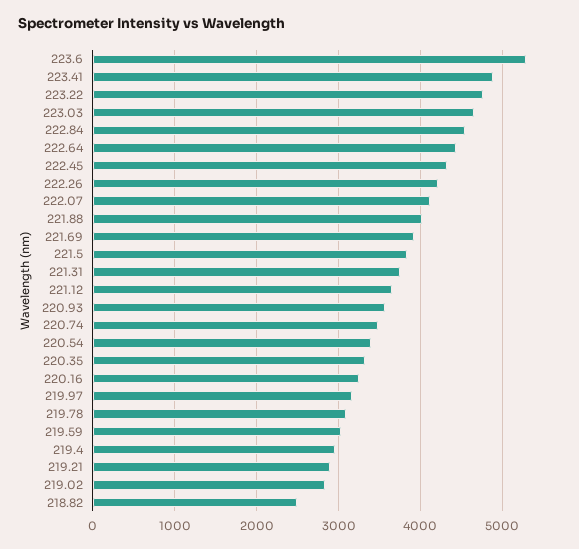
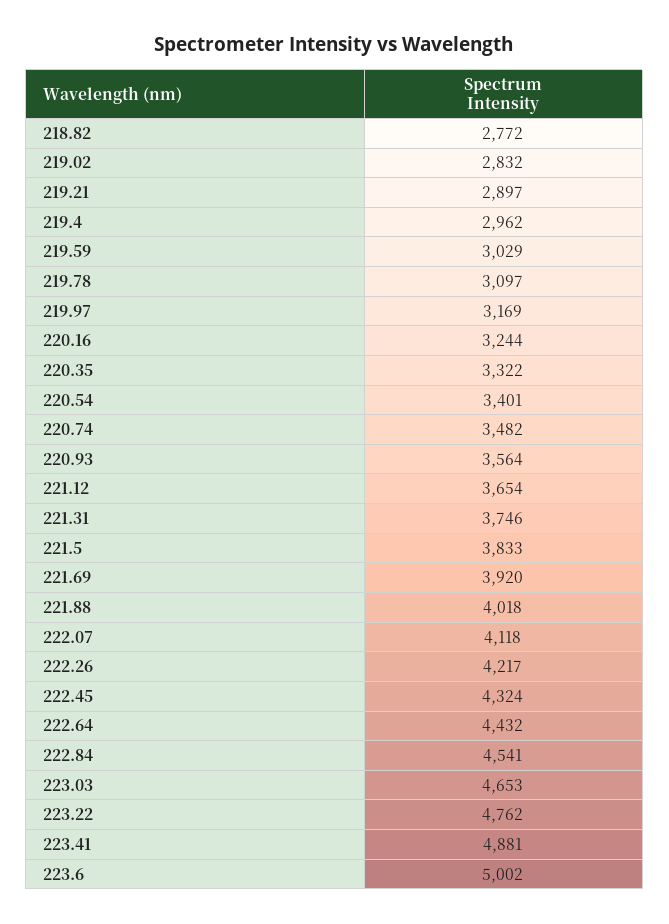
  {
-   "223.6": 5300,
+   "223.6": 5002,
    "223.41": 4881,
    "223.22": 4762,
    "223.03": 4653,
    "222.84": 4541,
    "222.64": 4432,
    "222.45": 4324,
    "222.26": 4217,
    "222.07": 4118,
    "221.88": 4018,
    "221.69": 3920,
    "221.5": 3833,
    "221.31": 3746,
    "221.12": 3654,
    "220.93": 3564,
    "220.74": 3482,
    "220.54": 3401,
    "220.35": 3322,
    "220.16": 3244,
    "219.97": 3169,
    "219.78": 3097,
    "219.59": 3029,
    "219.4": 2962,
    "219.21": 2897,
    "219.02": 2832,
-   "218.82": 2500
+   "218.82": 2772
  }

